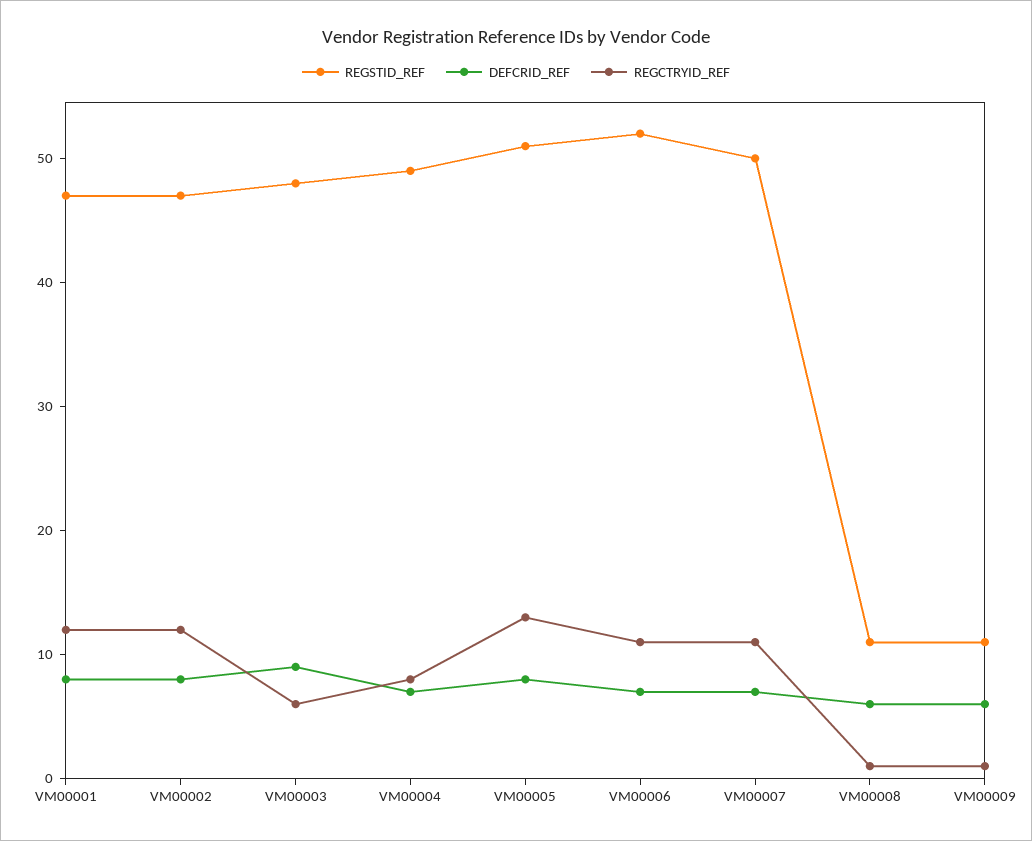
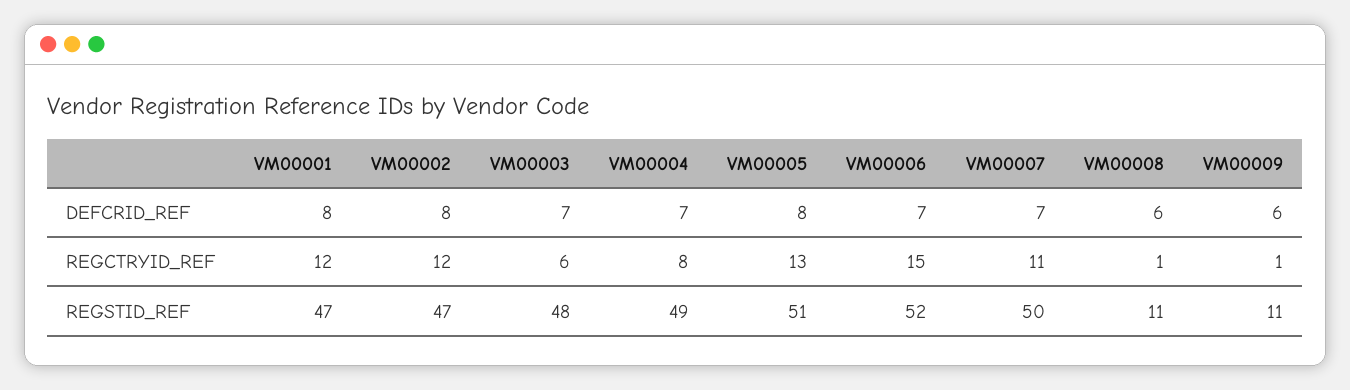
  {
    "REGSTID_REF": {
      "VM00001": 47,
      "VM00002": 47,
      "VM00003": 48,
      "VM00004": 49,
      "VM00005": 51,
      "VM00006": 52,
      "VM00007": 50,
      "VM00008": 11,
      "VM00009": 11
    },
    "DEFCRID_REF": {
      "VM00001": 8,
      "VM00002": 8,
-     "VM00003": 9,
+     "VM00003": 7,
      "VM00004": 7,
      "VM00005": 8,
      "VM00006": 7,
      "VM00007": 7,
      "VM00008": 6,
      "VM00009": 6
    },
    "REGCTRYID_REF": {
      "VM00001": 12,
      "VM00002": 12,
      "VM00003": 6,
      "VM00004": 8,
      "VM00005": 13,
-     "VM00006": 11,
+     "VM00006": 15,
      "VM00007": 11,
      "VM00008": 1,
      "VM00009": 1
    }
  }

